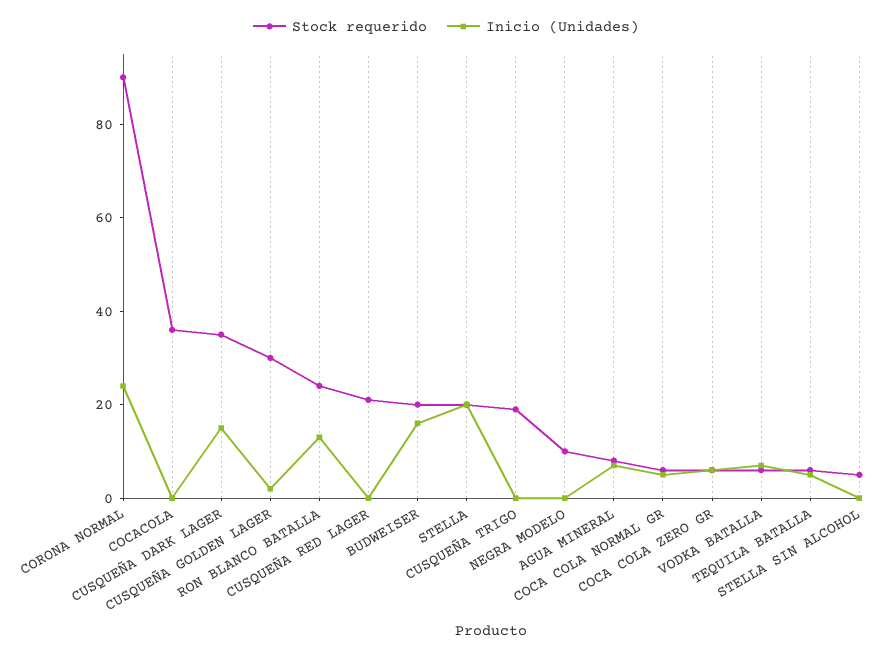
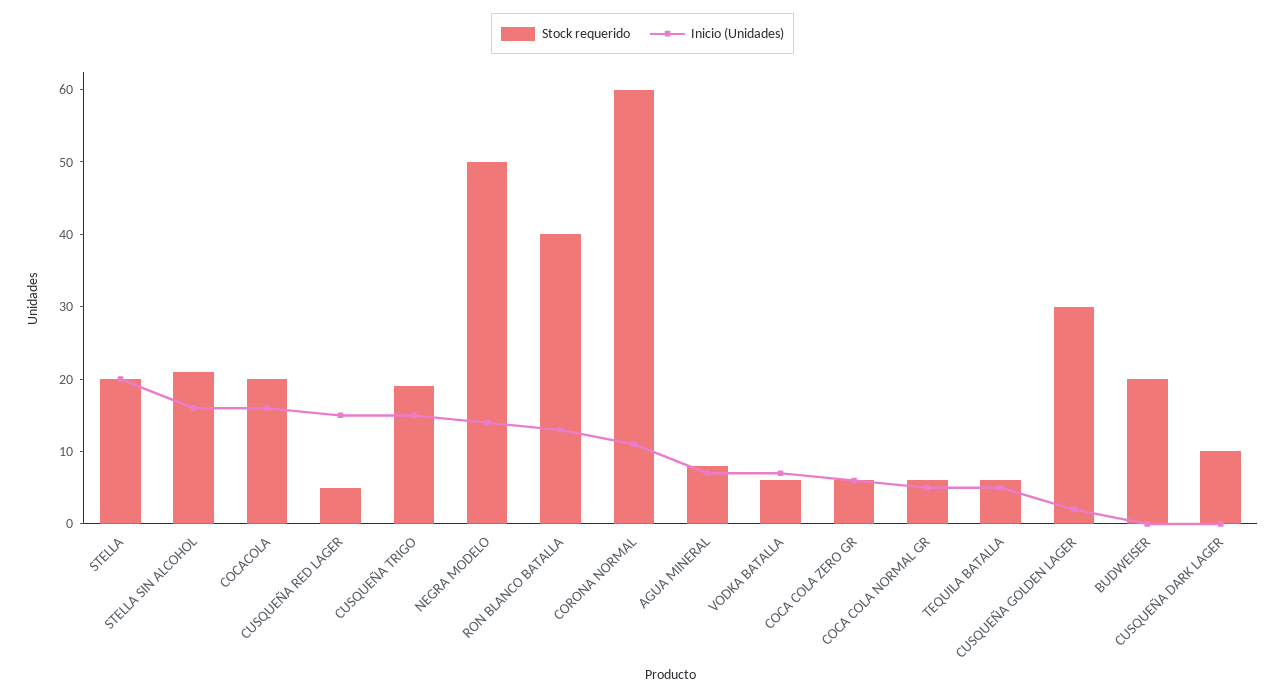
  {
    "Stock requerido": {
-     "CORONA NORMAL": 90,
+     "CORONA NORMAL": 60,
-     "COCACOLA": 35,
+     "COCACOLA": 20,
-     "CUSQUEÑA DARK LAGER": 35,
+     "CUSQUEÑA DARK LAGER": 10,
      "CUSQUEÑA GOLDEN LAGER": 30,
-     "RON BLANCO BATALLA": 25,
+     "RON BLANCO BATALLA": 40,
-     "CUSQUEÑA RED LAGER": 20,
+     "CUSQUEÑA RED LAGER": 5,
      "BUDWEISER": 20,
      "STELLA": 20,
      "CUSQUEÑA TRIGO": 20,
-     "NEGRA MODELO": 10,
+     "NEGRA MODELO": 50,
      "AGUA MINERAL": 10,
      "COCA COLA NORMAL GR": 5,
      "COCA COLA ZERO GR": 5,
      "VODKA BATALLA": 5,
      "TEQUILA BATALLA": 5,
-     "STELLA SIN ALCOHOL": 5
+     "STELLA SIN ALCOHOL": 20
    },
    "Inicio (Unidades)": {
-     "CORONA NORMAL": 25,
+     "CORONA NORMAL": 10,
-     "COCACOLA": 0,
+     "COCACOLA": 15,
-     "CUSQUEÑA DARK LAGER": 15,
+     "CUSQUEÑA DARK LAGER": 0,
      "CUSQUEÑA GOLDEN LAGER": 0,
      "RON BLANCO BATALLA": 15,
-     "CUSQUEÑA RED LAGER": 0,
+     "CUSQUEÑA RED LAGER": 15,
-     "BUDWEISER": 15,
+     "BUDWEISER": 0,
      "STELLA": 20,
-     "CUSQUEÑA TRIGO": 0,
+     "CUSQUEÑA TRIGO": 15,
-     "NEGRA MODELO": 0,
+     "NEGRA MODELO": 15,
      "AGUA MINERAL": 5,
      "COCA COLA NORMAL GR": 5,
      "COCA COLA ZERO GR": 5,
      "VODKA BATALLA": 5,
      "TEQUILA BATALLA": 5,
-     "STELLA SIN ALCOHOL": 0
+     "STELLA SIN ALCOHOL": 15
    }
  }

